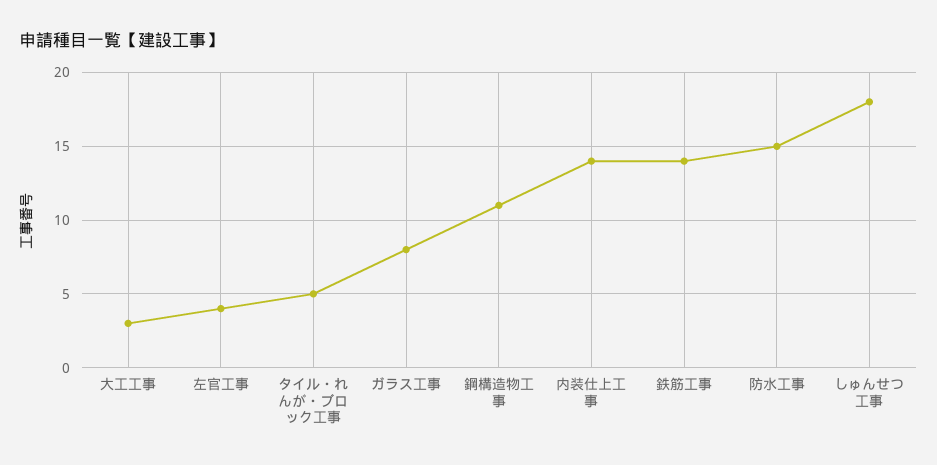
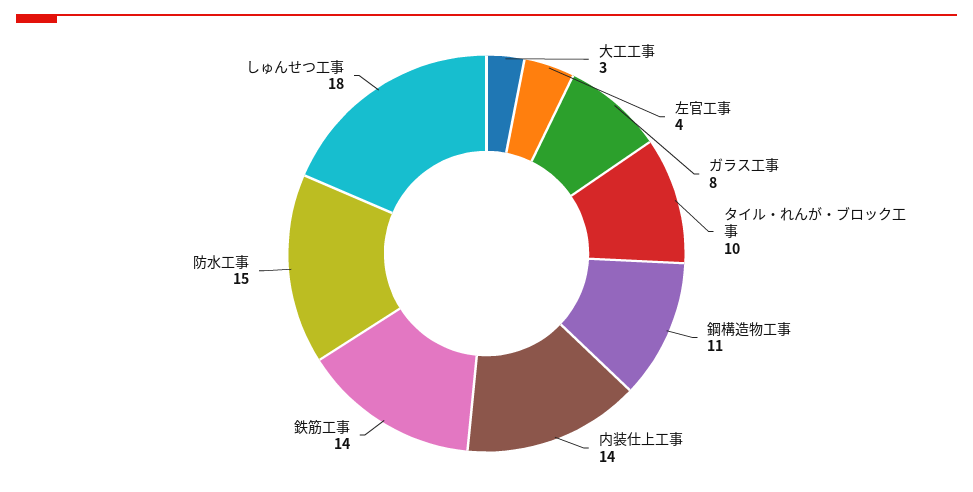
  {
    "大工工事": 3,
    "左官工事": 4,
-   "タイル・れんが・ブロック工事": 5,
+   "タイル・れんが・ブロック工事": 10,
    "ガラス工事": 8,
    "鋼構造物工事": 11,
    "内装仕上工事": 14,
    "鉄筋工事": 14,
    "防水工事": 15,
    "しゅんせつ工事": 18
  }

